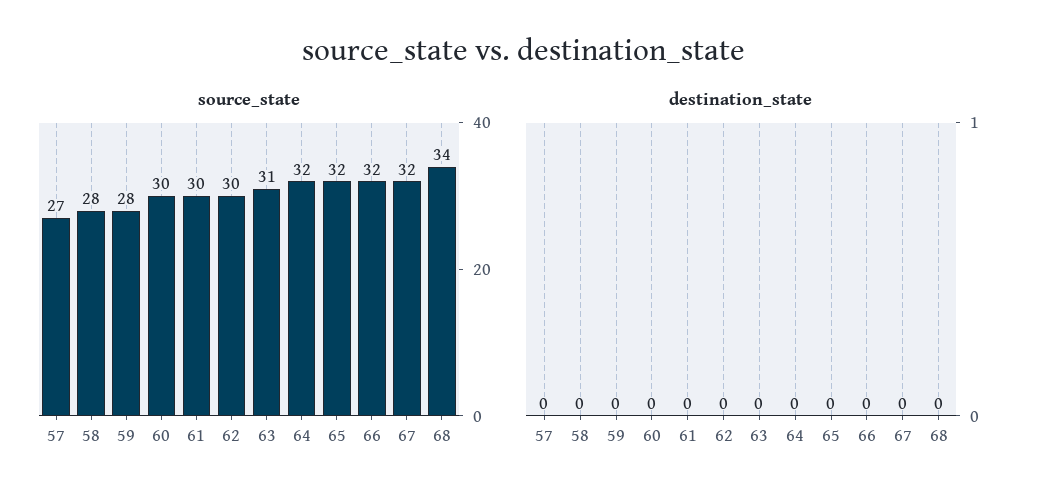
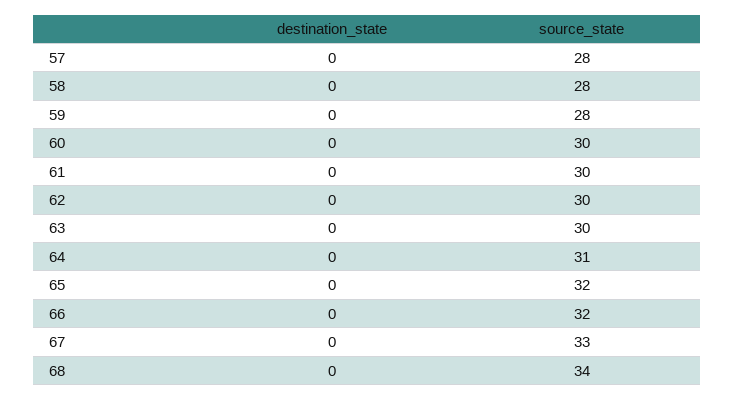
  {
    "source_state": {
-     "57": 27,
+     "57": 28,
      "58": 28,
      "59": 28,
      "60": 30,
      "61": 30,
      "62": 30,
-     "63": 31,
+     "63": 30,
-     "64": 32,
+     "64": 31,
      "65": 32,
      "66": 32,
-     "67": 32,
+     "67": 33,
      "68": 34
    },
    "destination_state": {
      "57": 0,
      "58": 0,
      "59": 0,
      "60": 0,
      "61": 0,
      "62": 0,
      "63": 0,
      "64": 0,
      "65": 0,
      "66": 0,
      "67": 0,
      "68": 0
    }
  }

